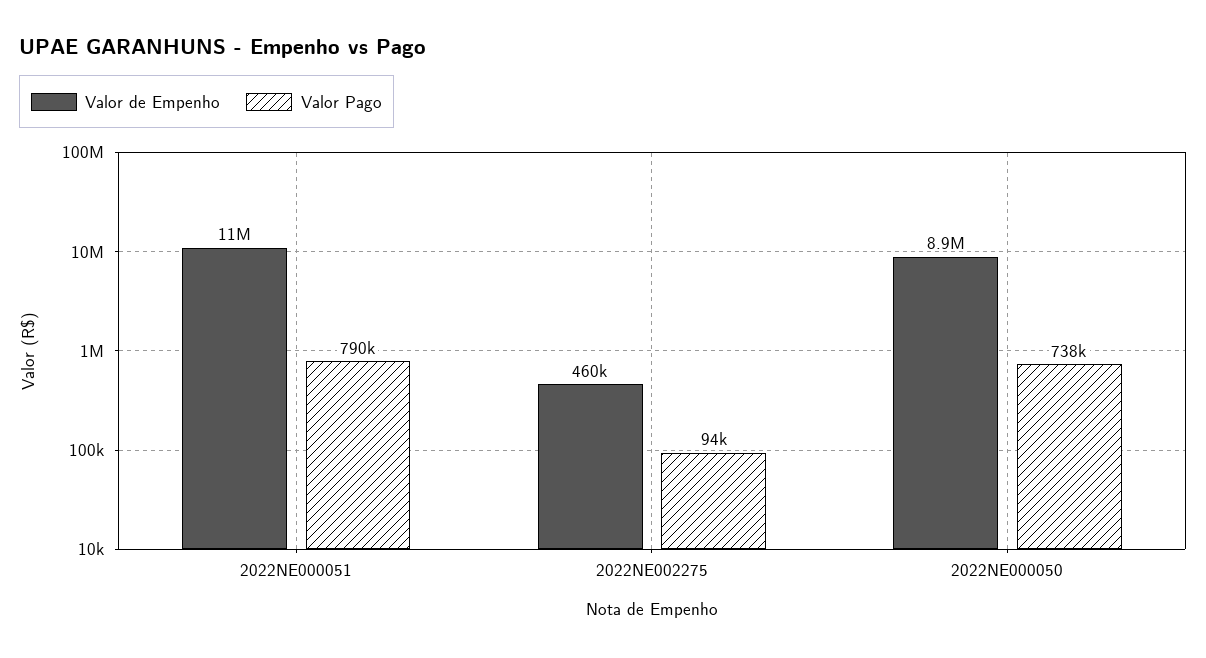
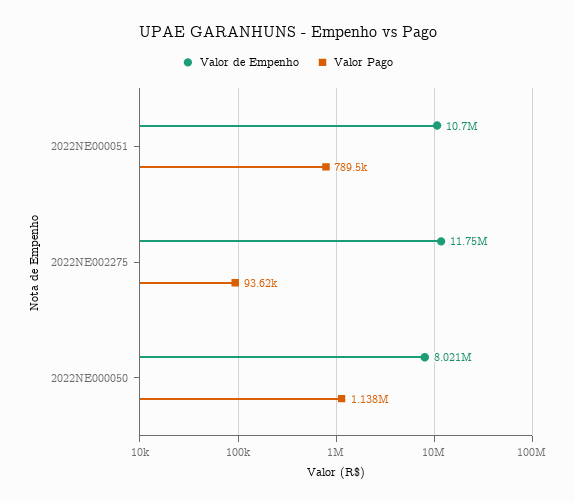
  {
    "Valor de Empenho": {
      "2022NE000051": 10700000,
-     "2022NE002275": 460000,
+     "2022NE002275": 11750000,
-     "2022NE000050": 8900000
+     "2022NE000050": 8021000
    },
    "Valor Pago": {
      "2022NE000051": 789500,
      "2022NE002275": 93620,
-     "2022NE000050": 738000
+     "2022NE000050": 1138000
    }
  }

